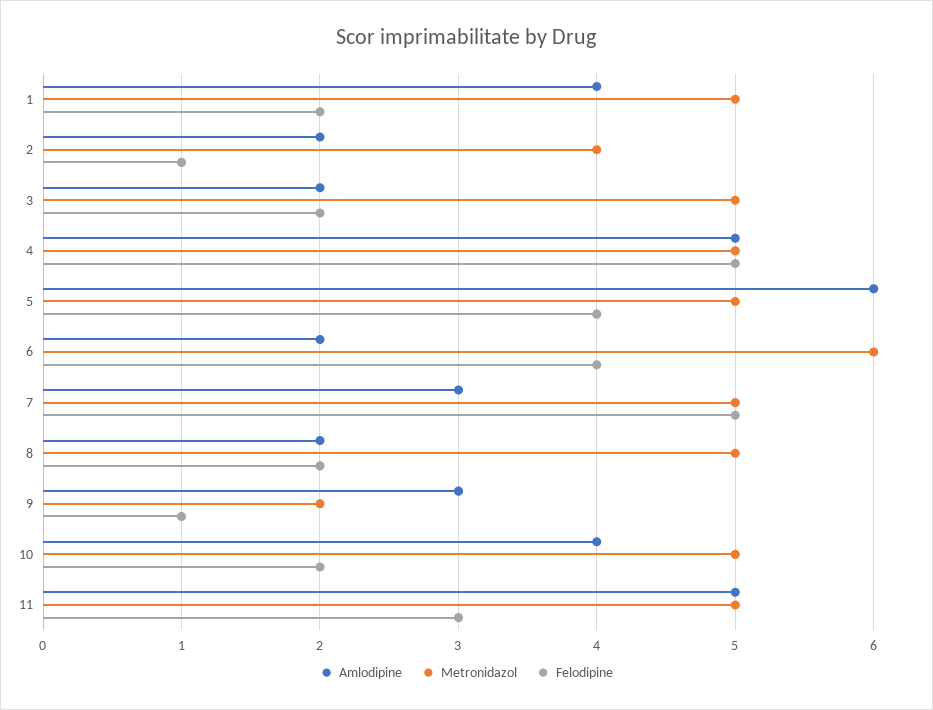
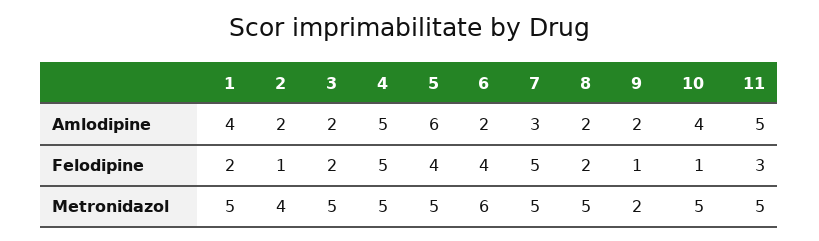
  {
    "Amlodipine": {
      "1": 4,
      "2": 2,
      "3": 2,
      "4": 5,
      "5": 6,
      "6": 2,
      "7": 3,
      "8": 2,
-     "9": 3,
+     "9": 2,
      "10": 4,
      "11": 5
    },
    "Metronidazol": {
      "1": 5,
      "2": 4,
      "3": 5,
      "4": 5,
      "5": 5,
      "6": 6,
      "7": 5,
      "8": 5,
      "9": 2,
      "10": 5,
      "11": 5
    },
    "Felodipine": {
      "1": 2,
      "2": 1,
      "3": 2,
      "4": 5,
      "5": 4,
      "6": 4,
      "7": 5,
      "8": 2,
      "9": 1,
-     "10": 2,
+     "10": 1,
      "11": 3
    }
  }

